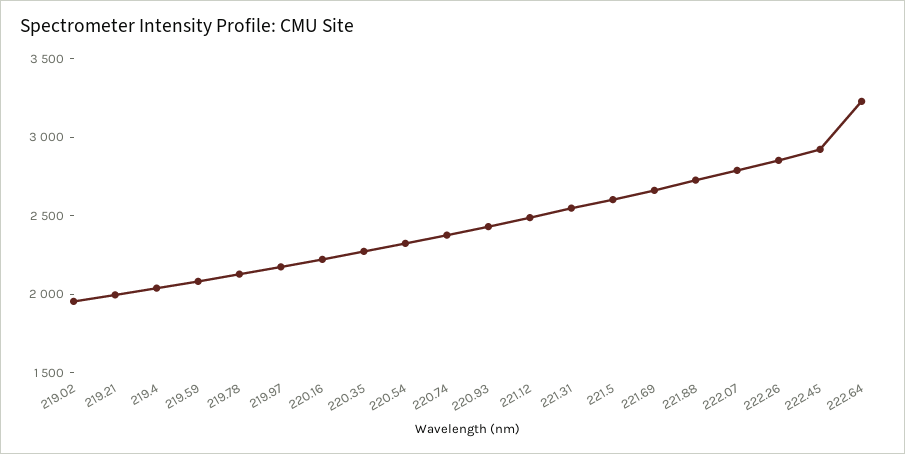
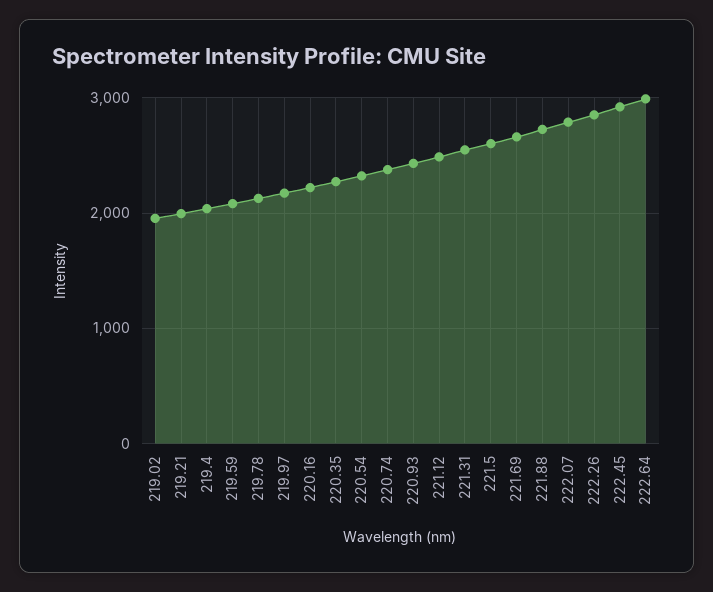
  {
    "219.02": 2000,
    "219.21": 2000,
    "219.4": 2000,
    "219.59": 2100,
    "219.78": 2100,
    "219.97": 2200,
    "220.16": 2200,
    "220.35": 2300,
    "220.54": 2300,
    "220.74": 2400,
    "220.93": 2400,
    "221.12": 2500,
    "221.31": 2500,
    "221.5": 2600,
    "221.69": 2700,
    "221.88": 2700,
    "222.07": 2800,
    "222.26": 2900,
    "222.45": 2900,
-   "222.64": 3200
+   "222.64": 3000
  }

